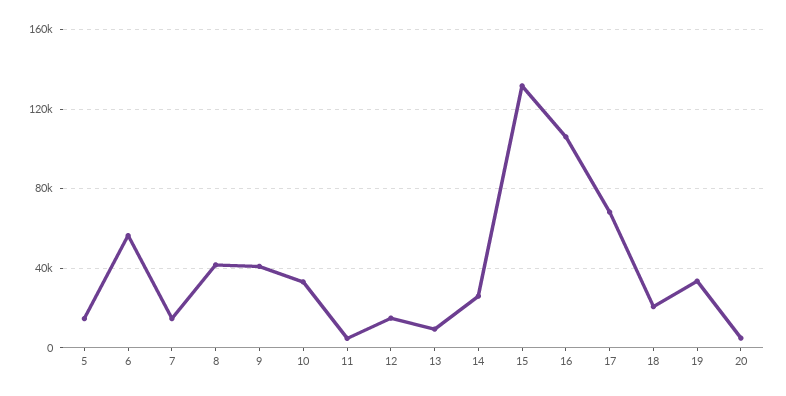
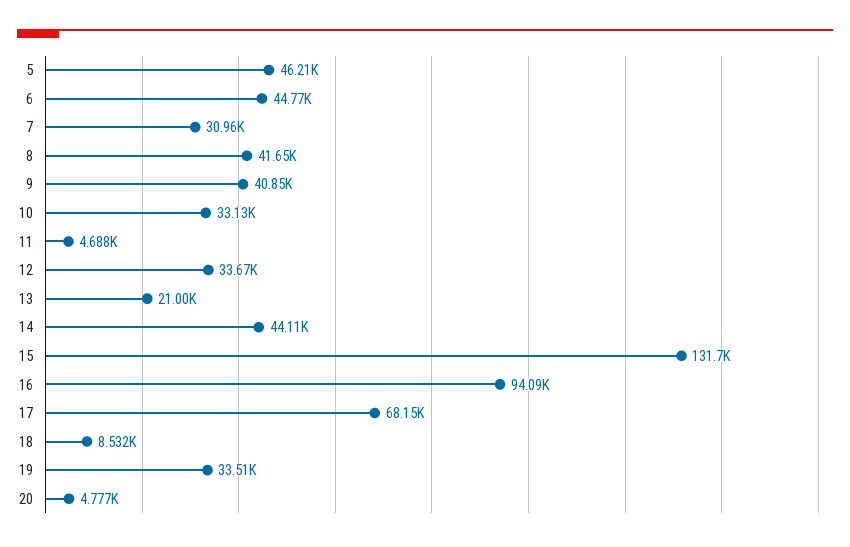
  {
-   "5": 15000,
+   "5": 46210,
-   "6": 55000,
+   "6": 44770,
-   "7": 15000,
+   "7": 30960,
    "8": 41650,
    "9": 40850,
    "10": 33130,
    "11": 4688,
-   "12": 15000,
+   "12": 33670,
-   "13": 10000,
+   "13": 21000,
-   "14": 25000,
+   "14": 44110,
    "15": 131700,
-   "16": 105000,
+   "16": 94090,
    "17": 68150,
-   "18": 20000,
+   "18": 8532,
    "19": 33510,
    "20": 4777
  }

